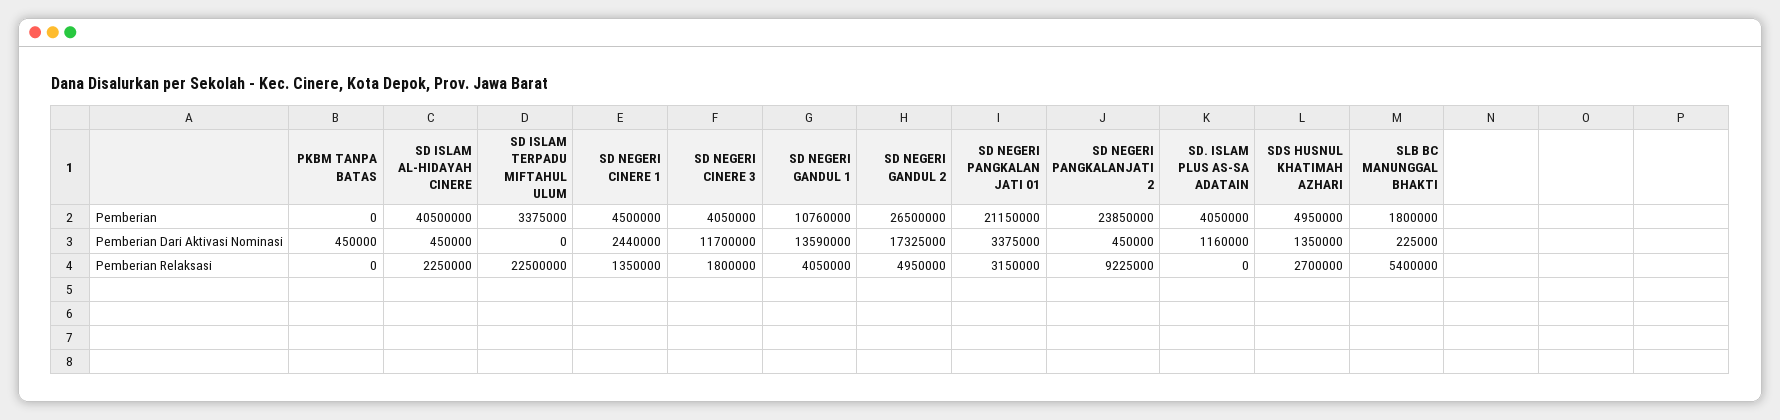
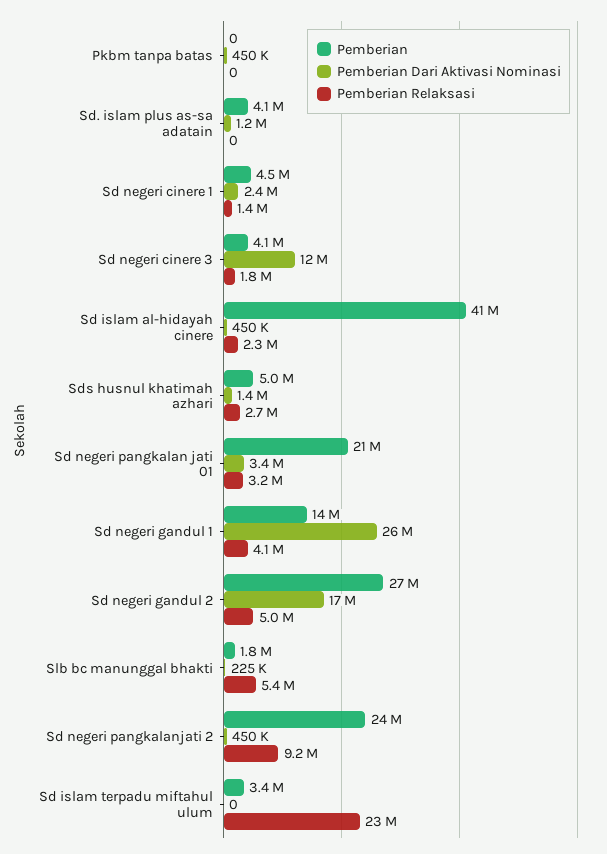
  {
    "Pemberian": {
      "PKBM TANPA BATAS": 0,
      "SD ISLAM AL-HIDAYAH CINERE": 40500000,
      "SD ISLAM TERPADU MIFTAHUL ULUM": 3375000,
      "SD NEGERI CINERE 1": 4500000,
      "SD NEGERI CINERE 3": 4050000,
-     "SD NEGERI GANDUL 1": 10760000,
+     "SD NEGERI GANDUL 1": 14000000,
      "SD NEGERI GANDUL 2": 26500000,
      "SD NEGERI PANGKALAN JATI 01": 21150000,
      "SD NEGERI PANGKALANJATI 2": 23850000,
      "SD. ISLAM PLUS AS-SA ADATAIN": 4050000,
      "SDS HUSNUL KHATIMAH AZHARI": 4950000,
      "SLB BC MANUNGGAL BHAKTI": 1800000
    },
    "Pemberian Dari Aktivasi Nominasi": {
      "PKBM TANPA BATAS": 450000,
      "SD ISLAM AL-HIDAYAH CINERE": 450000,
      "SD ISLAM TERPADU MIFTAHUL ULUM": 0,
      "SD NEGERI CINERE 1": 2440000,
      "SD NEGERI CINERE 3": 11700000,
-     "SD NEGERI GANDUL 1": 13590000,
+     "SD NEGERI GANDUL 1": 26000000,
      "SD NEGERI GANDUL 2": 17325000,
      "SD NEGERI PANGKALAN JATI 01": 3375000,
      "SD NEGERI PANGKALANJATI 2": 450000,
      "SD. ISLAM PLUS AS-SA ADATAIN": 1160000,
      "SDS HUSNUL KHATIMAH AZHARI": 1350000,
      "SLB BC MANUNGGAL BHAKTI": 225000
    },
    "Pemberian Relaksasi": {
      "PKBM TANPA BATAS": 0,
      "SD ISLAM AL-HIDAYAH CINERE": 2250000,
      "SD ISLAM TERPADU MIFTAHUL ULUM": 22500000,
      "SD NEGERI CINERE 1": 1350000,
      "SD NEGERI CINERE 3": 1800000,
      "SD NEGERI GANDUL 1": 4050000,
      "SD NEGERI GANDUL 2": 4950000,
      "SD NEGERI PANGKALAN JATI 01": 3150000,
      "SD NEGERI PANGKALANJATI 2": 9225000,
      "SD. ISLAM PLUS AS-SA ADATAIN": 0,
      "SDS HUSNUL KHATIMAH AZHARI": 2700000,
      "SLB BC MANUNGGAL BHAKTI": 5400000
    }
  }

